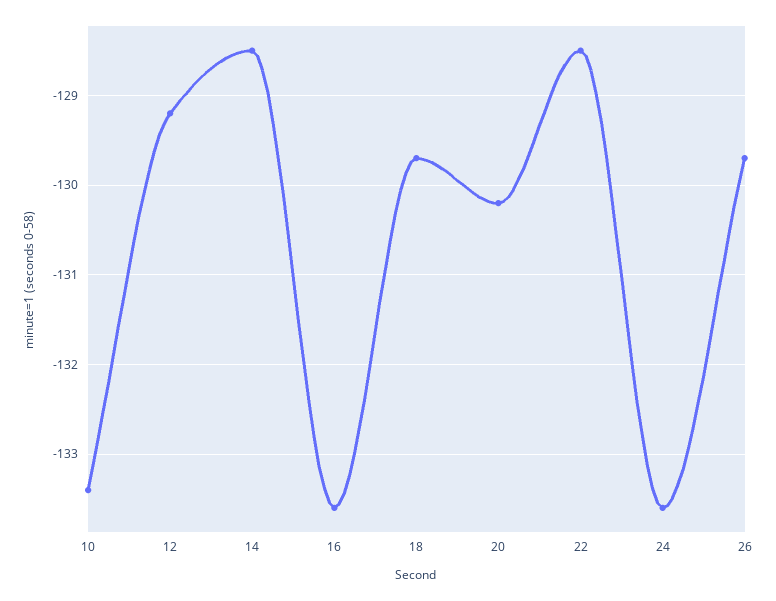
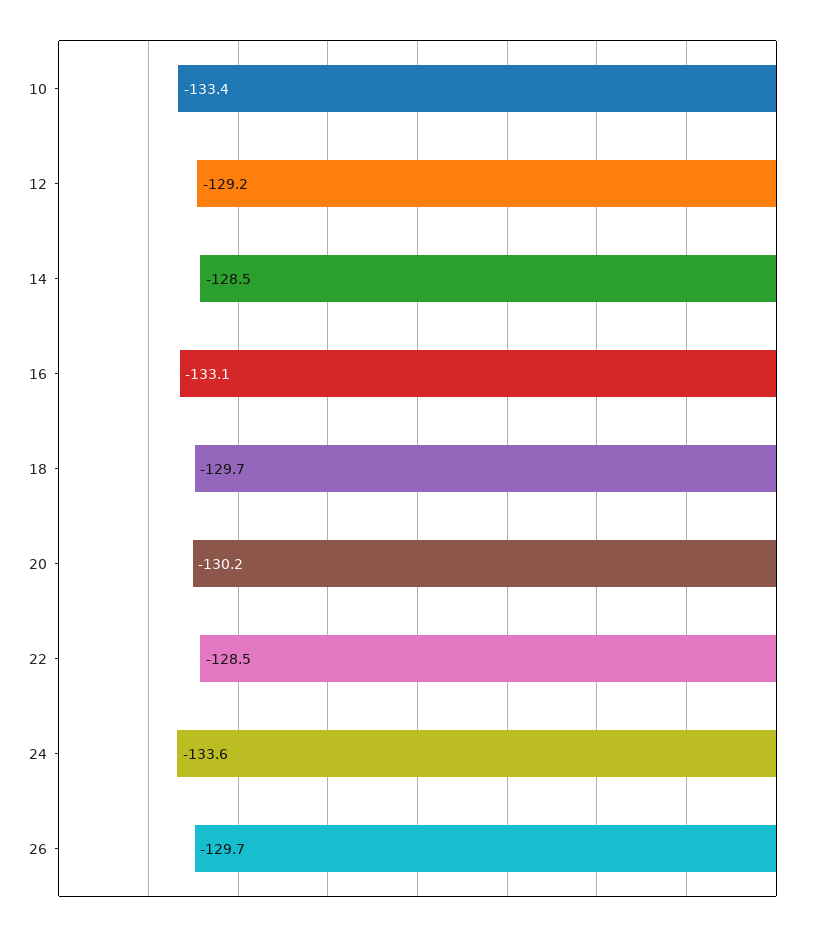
  {
    "10": -133.4,
    "12": -129.2,
    "14": -128.5,
-   "16": -133.6,
+   "16": -133.1,
    "18": -129.7,
    "20": -130.2,
    "22": -128.5,
    "24": -133.6,
    "26": -129.7
  }

